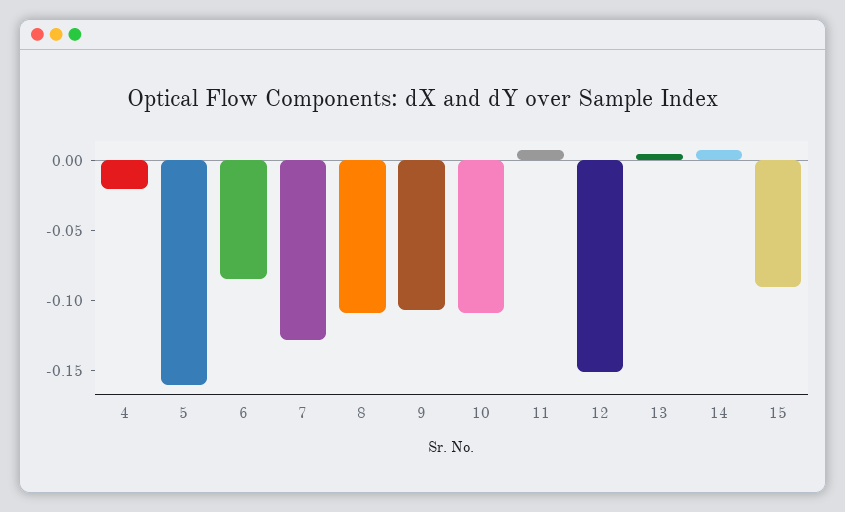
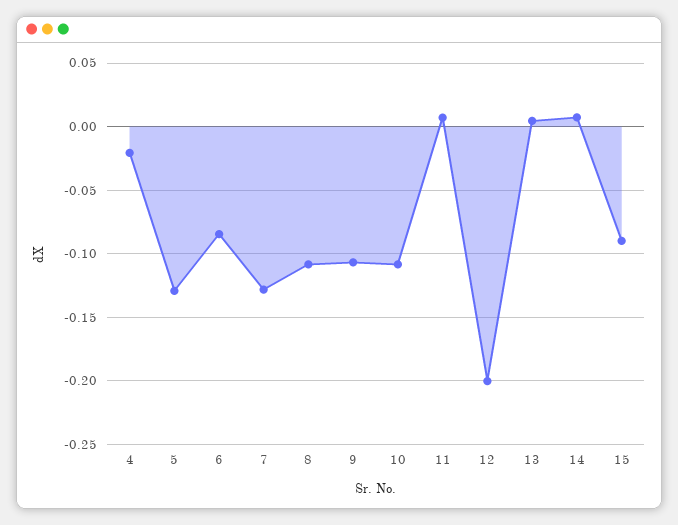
  {
    "4": -0.02,
-   "5": -0.16,
+   "5": -0.13,
    "6": -0.085,
    "7": -0.13,
    "8": -0.11,
    "9": -0.105,
    "10": -0.11,
    "11": 0.005,
-   "12": -0.15,
+   "12": -0.2,
    "13": 0.005,
    "14": 0.005,
    "15": -0.09
  }

